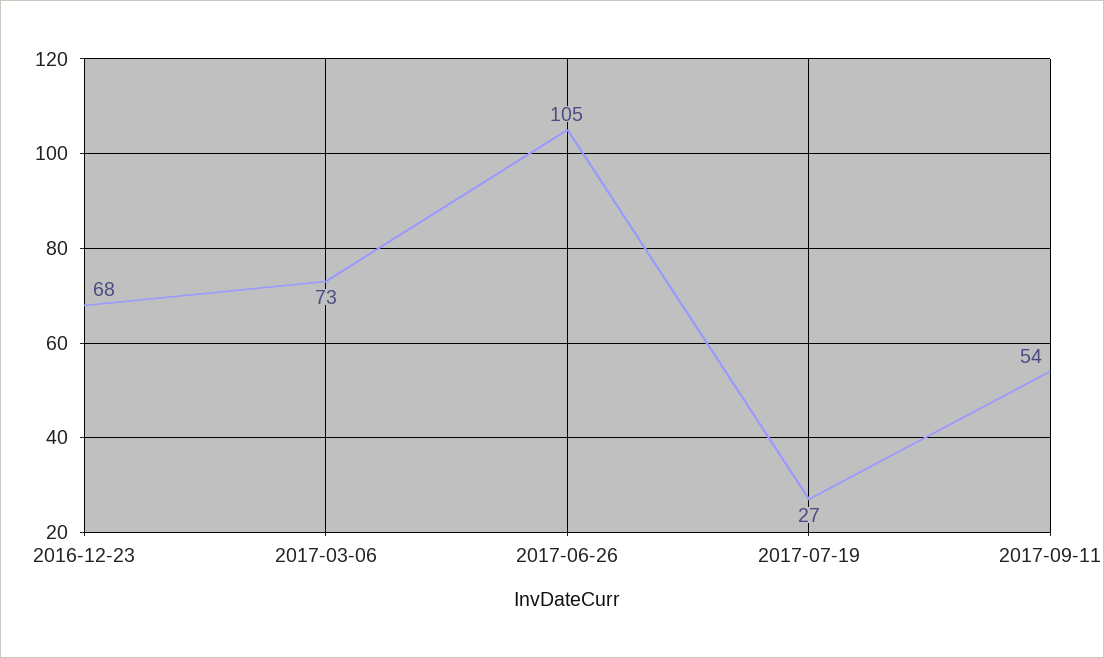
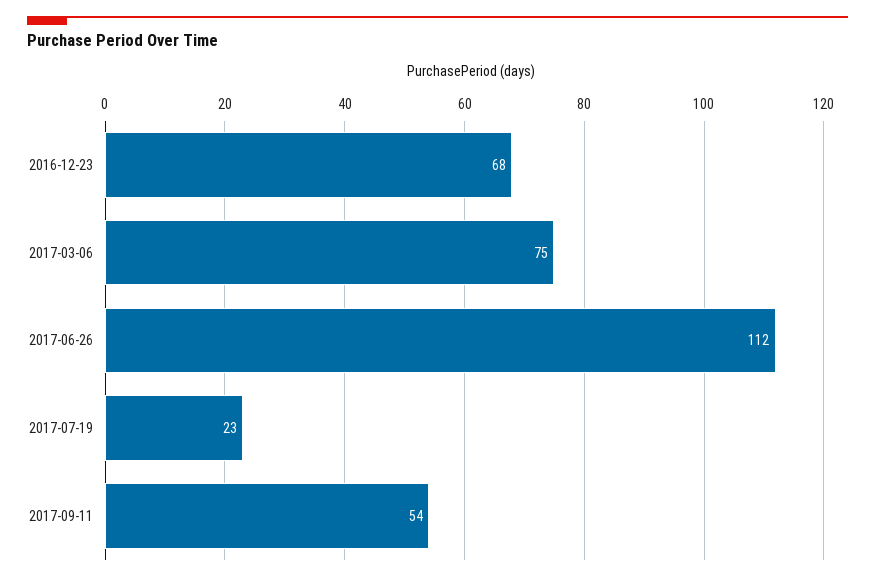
  {
    "2016-12-23": 68,
-   "2017-03-06": 73,
+   "2017-03-06": 75,
-   "2017-06-26": 105,
+   "2017-06-26": 112,
-   "2017-07-19": 27,
+   "2017-07-19": 23,
    "2017-09-11": 54
  }

